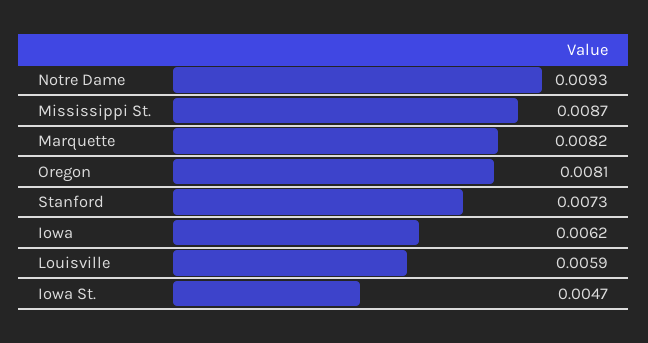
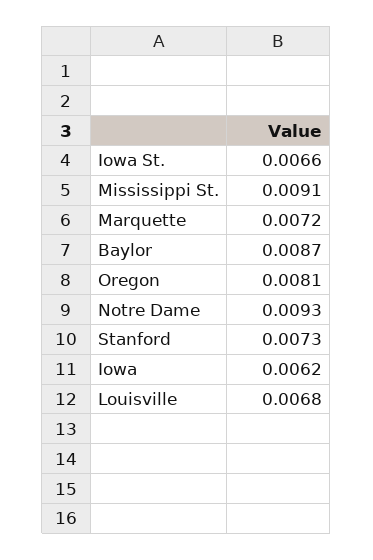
  {
    "Notre Dame": 0.0093,
-   "Mississippi St.": 0.0087,
+   "Mississippi St.": 0.0091,
-   "Marquette": 0.0082,
+   "Marquette": 0.0072,
    "Oregon": 0.0081,
    "Stanford": 0.0073,
    "Iowa": 0.0062,
-   "Louisville": 0.0059,
+   "Louisville": 0.0068,
-   "Iowa St.": 0.0047
+   "Iowa St.": 0.0066,
+   "Baylor": 0.0087
  }

